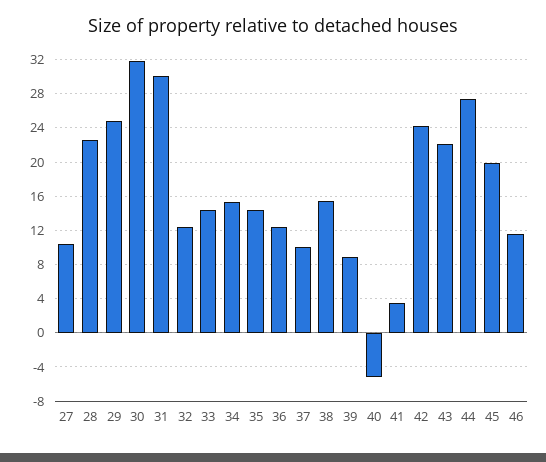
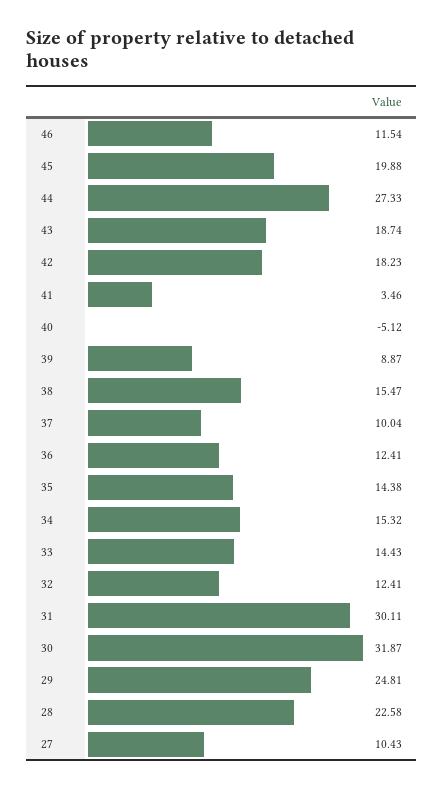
  {
    "27": 10.43,
    "28": 22.58,
    "29": 24.81,
    "30": 31.87,
    "31": 30.11,
    "32": 12.41,
    "33": 14.43,
    "34": 15.32,
    "35": 14.38,
    "36": 12.41,
    "37": 10.04,
    "38": 15.47,
    "39": 8.87,
    "40": -5.12,
    "41": 3.46,
-   "42": 24,
+   "42": 18.23,
-   "43": 22,
+   "43": 18.74,
    "44": 27.33,
    "45": 19.88,
    "46": 11.54
  }

